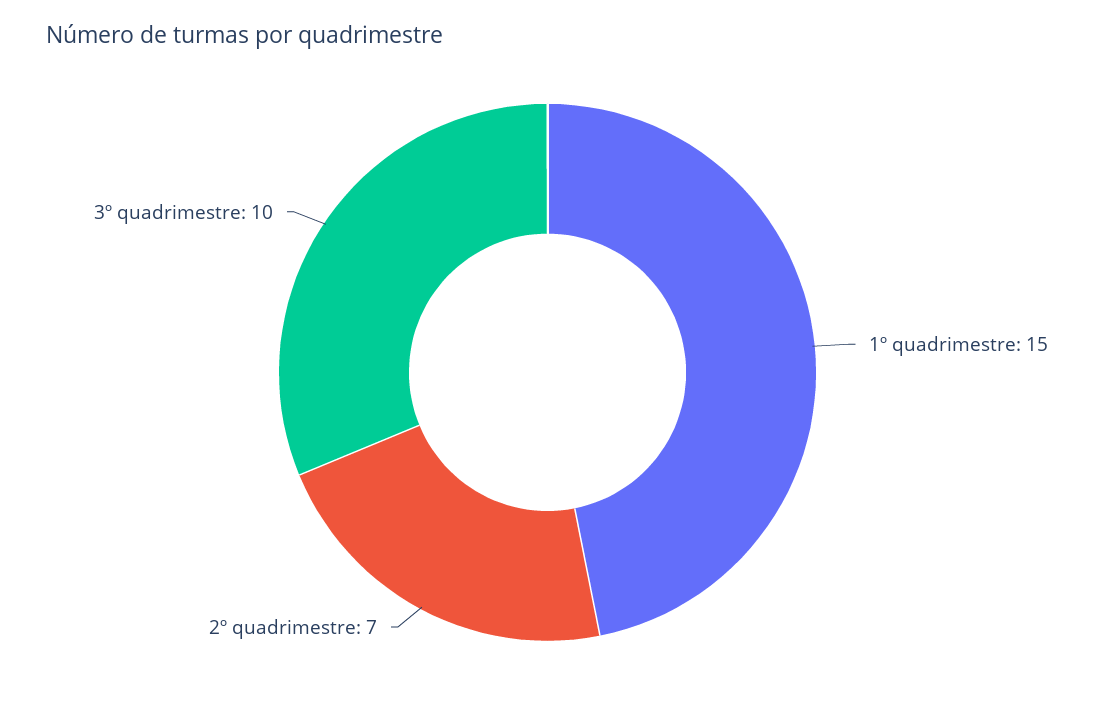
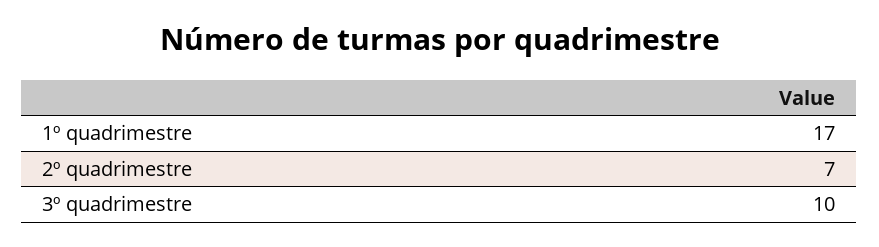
  {
-   "1º quadrimestre": 15,
+   "1º quadrimestre": 17,
    "2º quadrimestre": 7,
    "3º quadrimestre": 10
  }

